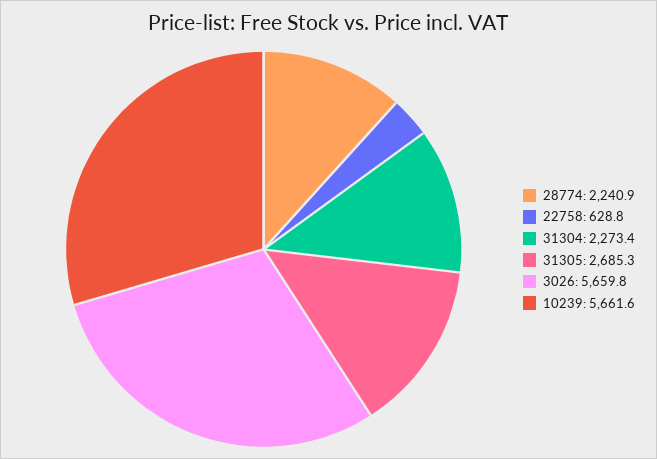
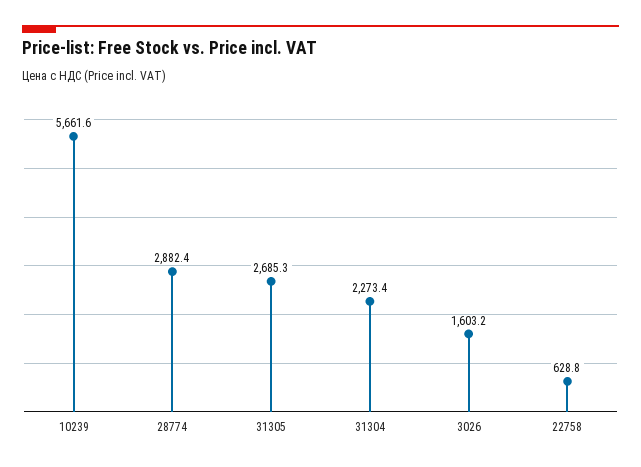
  {
-   "28774": 2240.9,
+   "28774": 2882.4,
    "22758": 628.8,
    "31304": 2273.4,
    "31305": 2685.3,
-   "3026": 5659.8,
+   "3026": 1603.2,
    "10239": 5661.6
  }

